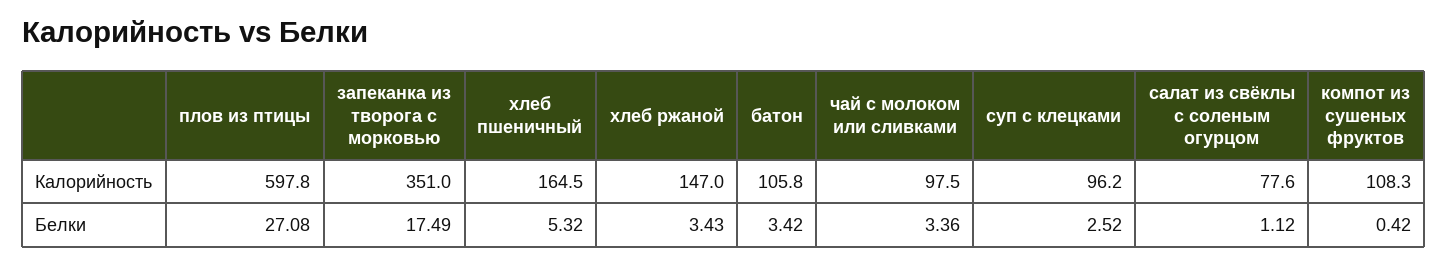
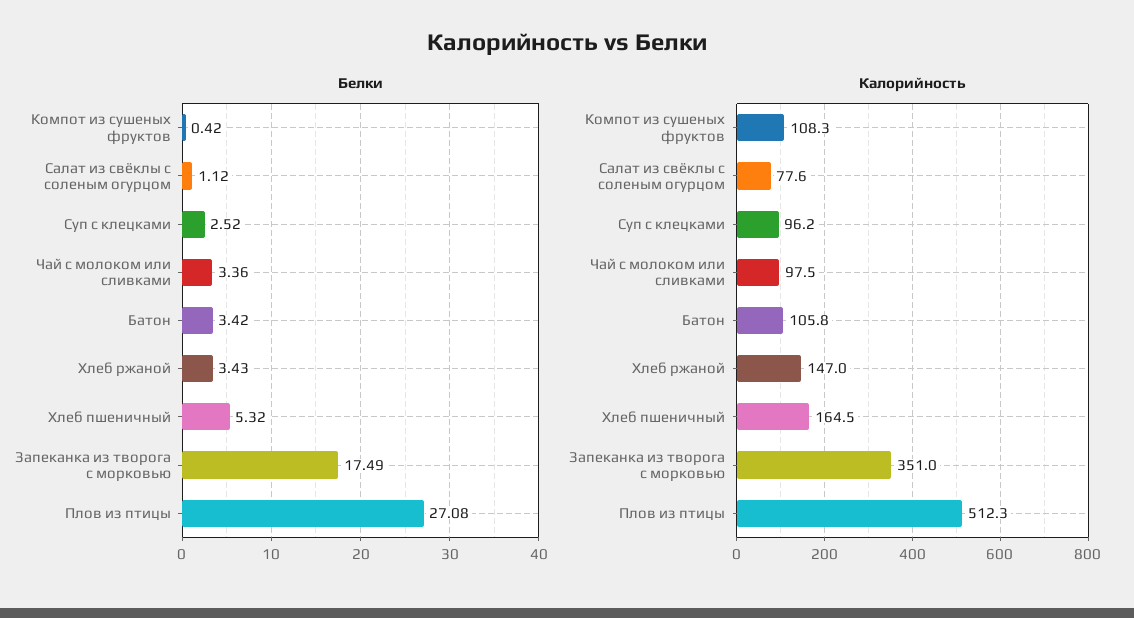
  {
    "Калорийность": {
-     "плов из птицы": 597.8,
+     "плов из птицы": 512.3,
      "запеканка из творога с морковью": 351,
      "хлеб пшеничный": 164.5,
      "хлеб ржаной": 147,
      "батон": 105.8,
      "чай с молоком или сливками": 97.5,
      "суп с клецками": 96.2,
      "салат из свёклы с соленым огурцом": 77.6,
      "компот из сушеных фруктов": 108.3
    },
    "Белки": {
      "плов из птицы": 27.08,
      "запеканка из творога с морковью": 17.49,
      "хлеб пшеничный": 5.32,
      "хлеб ржаной": 3.43,
      "батон": 3.42,
      "чай с молоком или сливками": 3.36,
      "суп с клецками": 2.52,
      "салат из свёклы с соленым огурцом": 1.12,
      "компот из сушеных фруктов": 0.42
    }
  }

